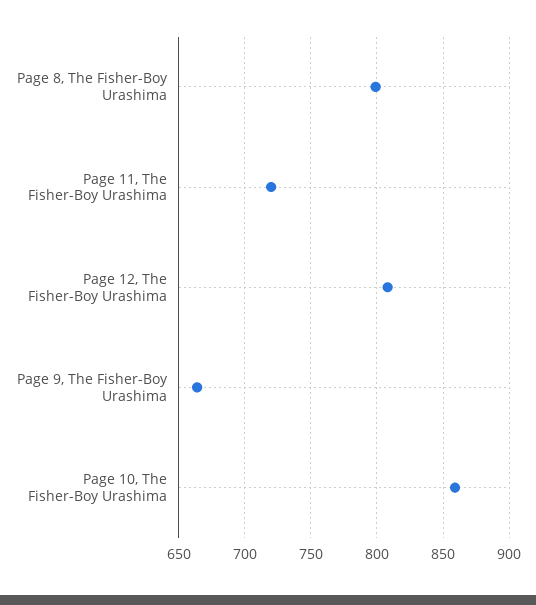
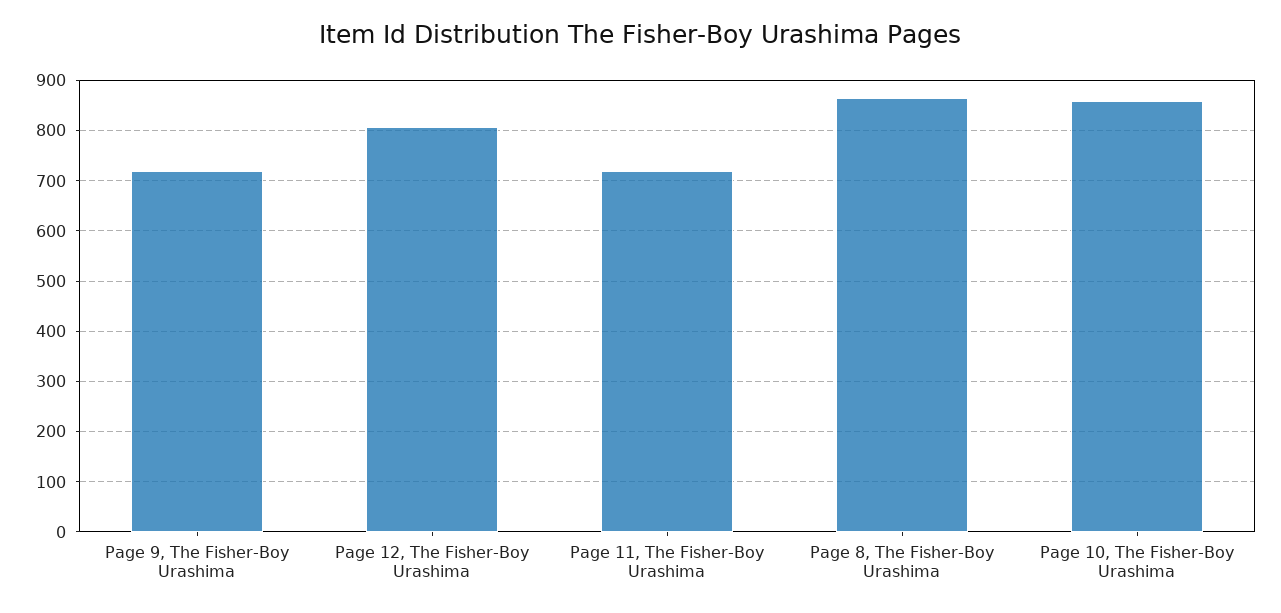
  {
-   "Page 8, The Fisher-Boy Urashima": 800,
+   "Page 8, The Fisher-Boy Urashima": 860,
    "Page 11, The Fisher-Boy Urashima": 720,
    "Page 12, The Fisher-Boy Urashima": 810,
-   "Page 9, The Fisher-Boy Urashima": 665,
+   "Page 9, The Fisher-Boy Urashima": 720,
    "Page 10, The Fisher-Boy Urashima": 860
  }

